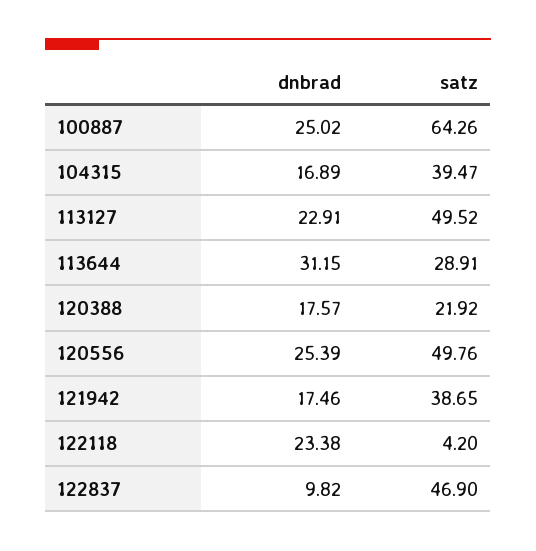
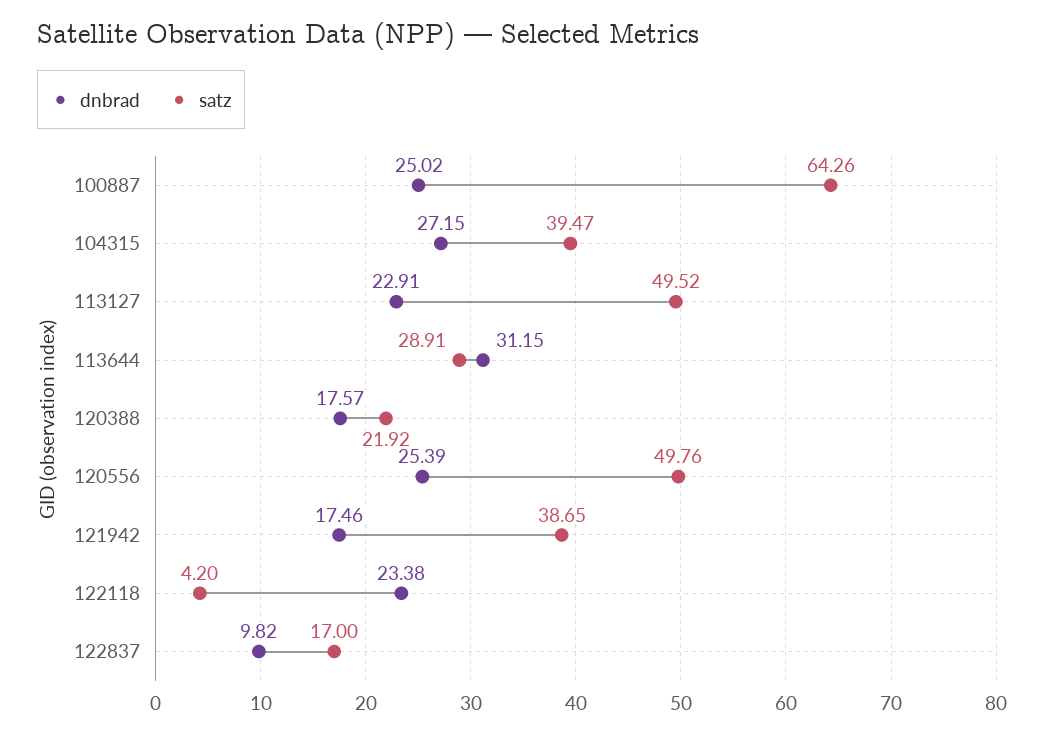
  {
    "dnbrad": {
      "100887": 25.02,
-     "104315": 16.89,
+     "104315": 27.15,
      "113127": 22.91,
      "113644": 31.15,
      "120388": 17.57,
      "120556": 25.39,
      "121942": 17.46,
      "122118": 23.38,
      "122837": 9.82
    },
    "satz": {
      "100887": 64.26,
      "104315": 39.47,
      "113127": 49.52,
      "113644": 28.91,
      "120388": 21.92,
      "120556": 49.76,
      "121942": 38.65,
      "122118": 4.2,
-     "122837": 46.9
+     "122837": 17
    }
  }

